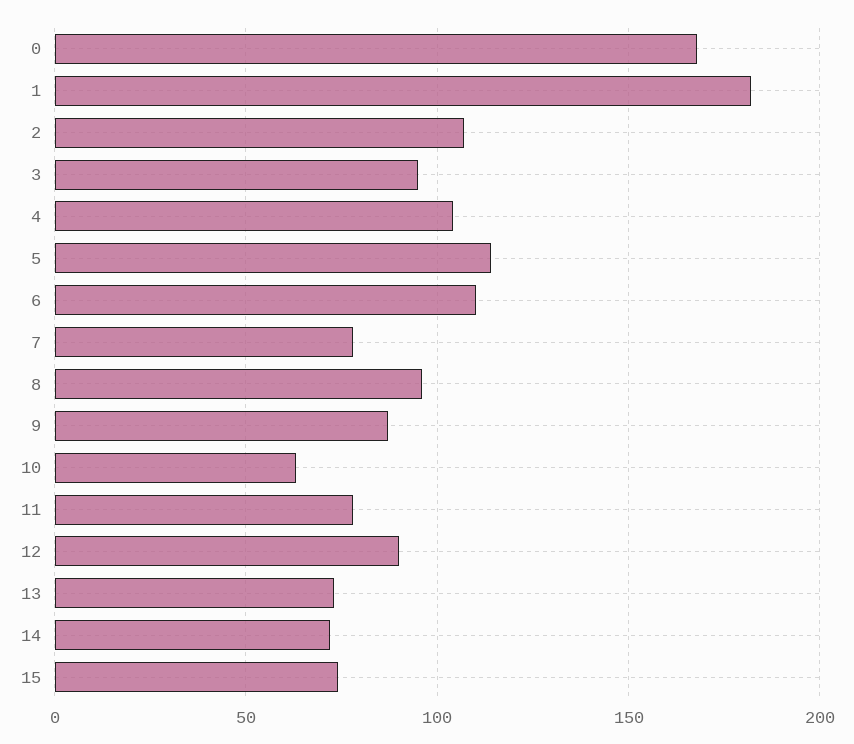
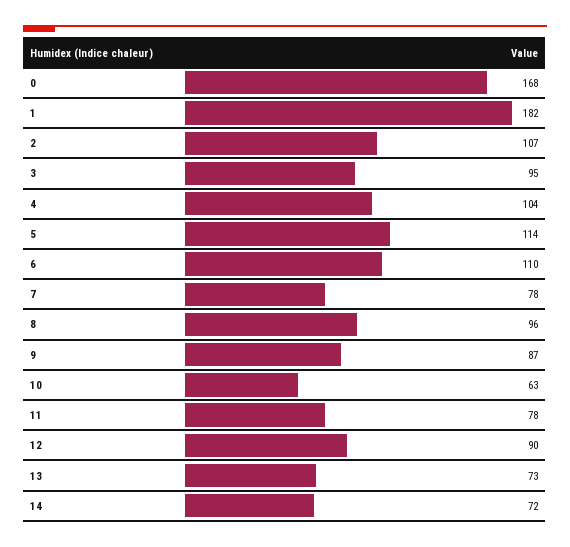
  {
    "0": 168,
    "1": 182,
    "2": 107,
    "3": 95,
    "4": 104,
    "5": 114,
    "6": 110,
    "7": 78,
    "8": 96,
    "9": 87,
    "10": 63,
    "11": 78,
    "12": 90,
    "13": 73,
-   "14": 72,
+   "14": 72
-   "15": 75
  }

